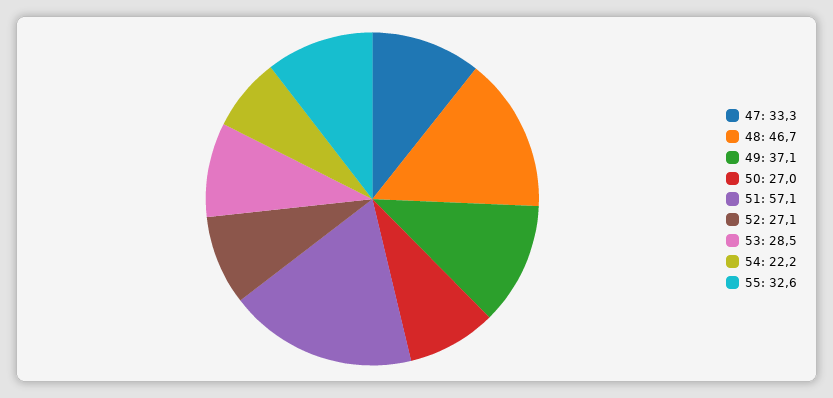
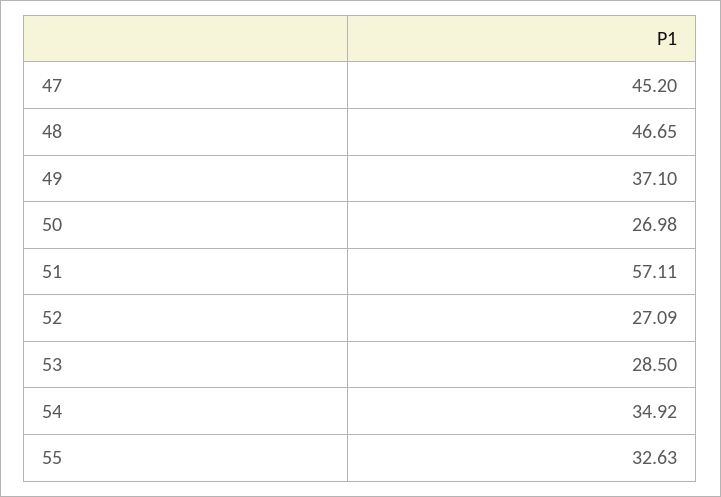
  {
-   "47": 33.3,
+   "47": 45.2,
    "48": 46.65,
    "49": 37.1,
    "50": 26.98,
    "51": 57.11,
    "52": 27.09,
    "53": 28.5,
-   "54": 22.2,
+   "54": 34.92,
    "55": 32.63
  }

